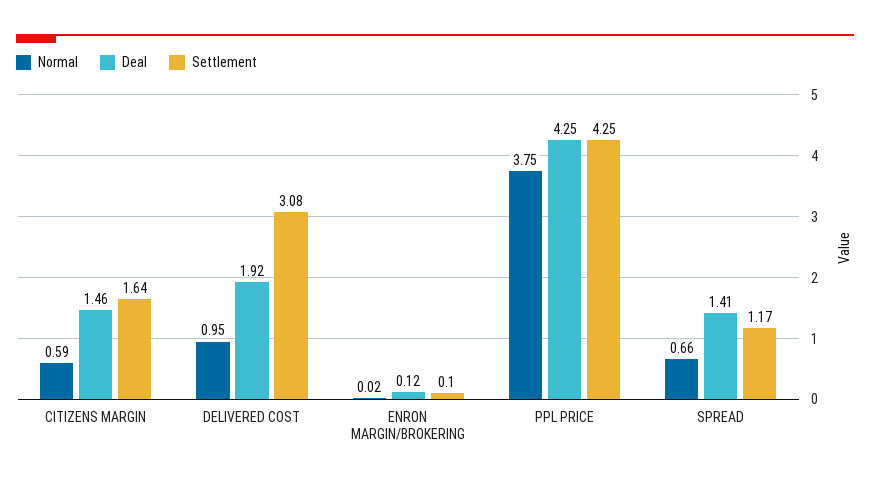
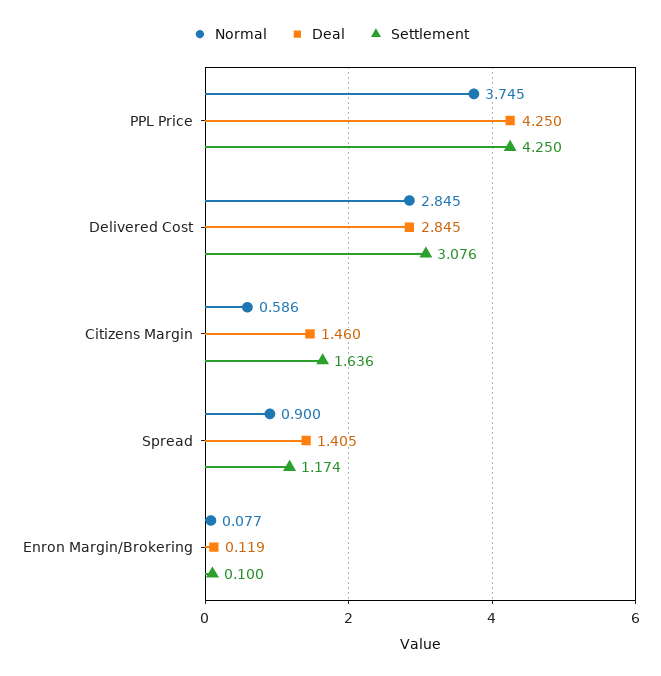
  {
    "Normal": {
      "CITIZENS MARGIN": 0.586,
-     "DELIVERED COST": 0.95,
+     "DELIVERED COST": 2.845,
-     "ENRON MARGIN/BROKERING": 0.02,
+     "ENRON MARGIN/BROKERING": 0.077,
      "PPL PRICE": 3.745,
-     "SPREAD": 0.66
+     "SPREAD": 0.9
    },
    "Deal": {
      "CITIZENS MARGIN": 1.46,
-     "DELIVERED COST": 1.92,
+     "DELIVERED COST": 2.845,
      "ENRON MARGIN/BROKERING": 0.119,
      "PPL PRICE": 4.25,
      "SPREAD": 1.405
    },
    "Settlement": {
      "CITIZENS MARGIN": 1.636,
      "DELIVERED COST": 3.076,
      "ENRON MARGIN/BROKERING": 0.1,
      "PPL PRICE": 4.25,
      "SPREAD": 1.174
    }
  }

